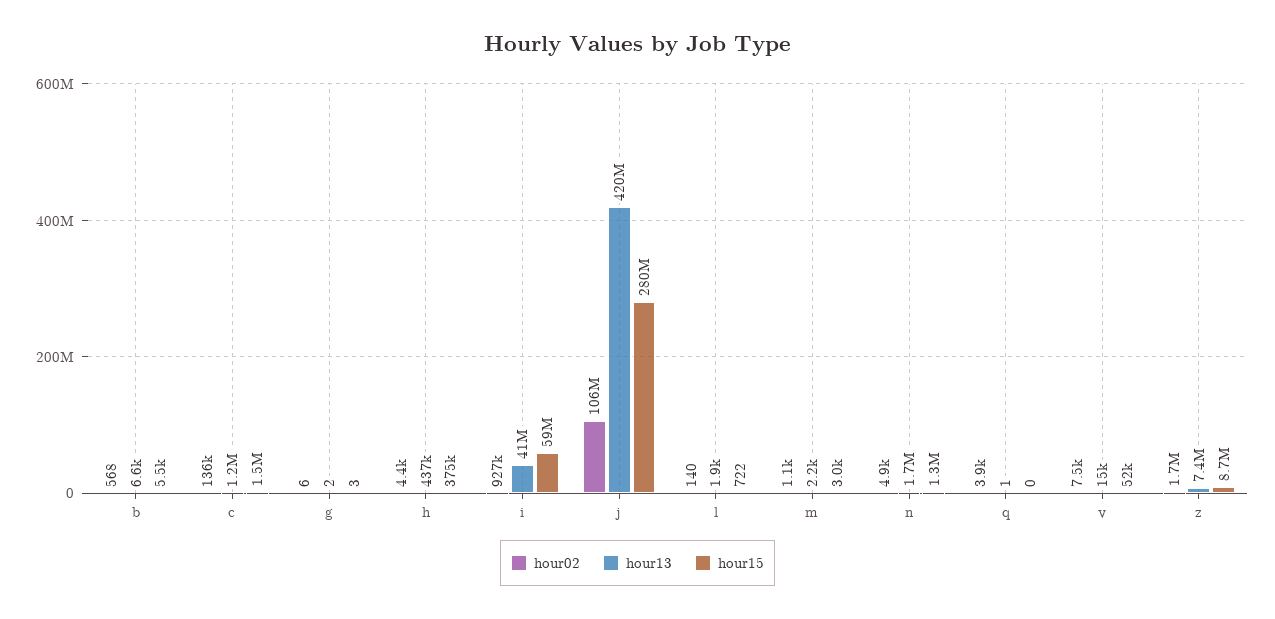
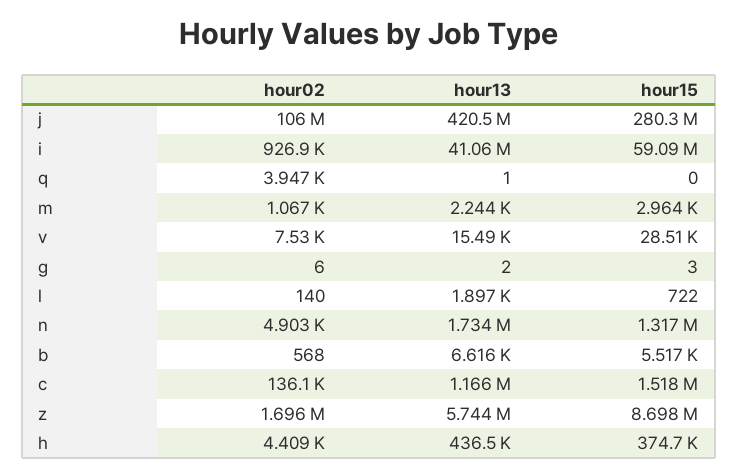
  {
    "hour02": {
      "b": 568,
      "c": 136100,
      "g": 6,
      "h": 4409,
      "i": 926900,
      "j": 106000000,
      "l": 140,
      "m": 1067,
      "n": 4903,
      "q": 3947,
      "v": 7530,
      "z": 1696000
    },
    "hour13": {
      "b": 6616,
      "c": 1166000,
      "g": 2,
      "h": 436500,
      "i": 41060000,
      "j": 420500000,
      "l": 1897,
      "m": 2244,
      "n": 1734000,
      "q": 1,
      "v": 15490,
-     "z": 7400000
+     "z": 5744000
    },
    "hour15": {
      "b": 5517,
      "c": 1518000,
      "g": 3,
      "h": 374700,
      "i": 59090000,
      "j": 280300000,
      "l": 722,
      "m": 2964,
      "n": 1317000,
      "q": 0,
-     "v": 52000,
+     "v": 28510,
      "z": 8698000
    }
  }

